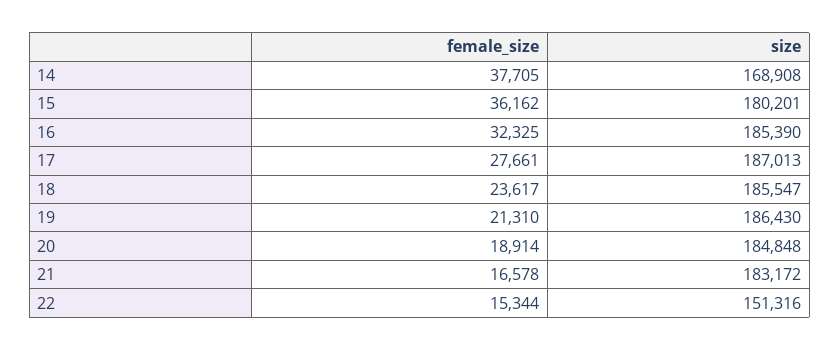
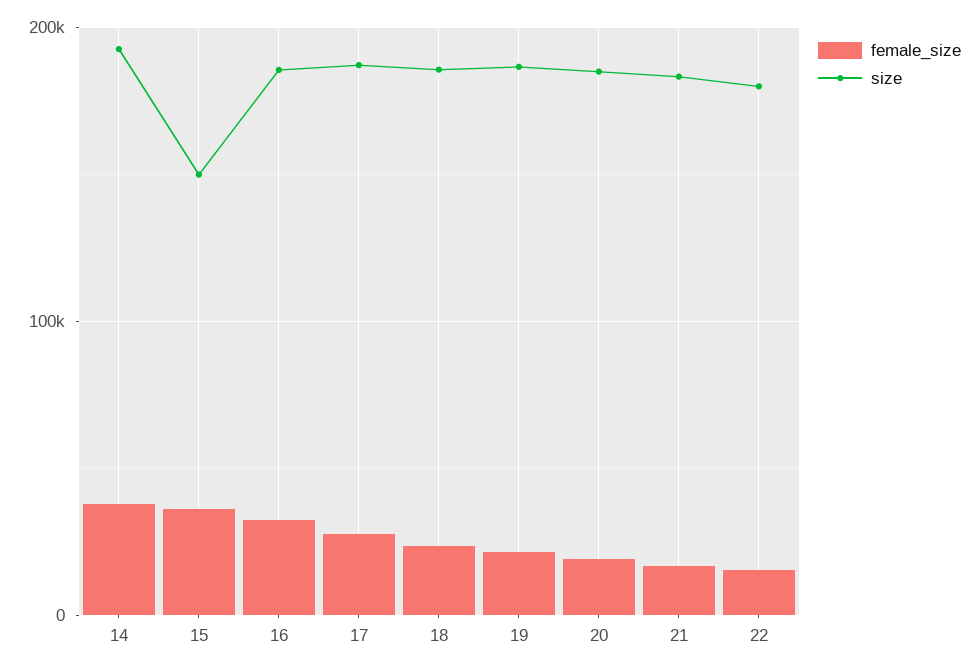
  {
    "female_size": {
      "14": 37705,
      "15": 36162,
      "16": 32325,
      "17": 27661,
      "18": 23617,
      "19": 21310,
      "20": 18914,
      "21": 16578,
      "22": 15344
    },
    "size": {
-     "14": 168908,
+     "14": 190000,
-     "15": 180201,
+     "15": 150000,
      "16": 185390,
      "17": 187013,
      "18": 185547,
      "19": 186430,
      "20": 184848,
      "21": 183172,
-     "22": 151316
+     "22": 180000
    }
  }

